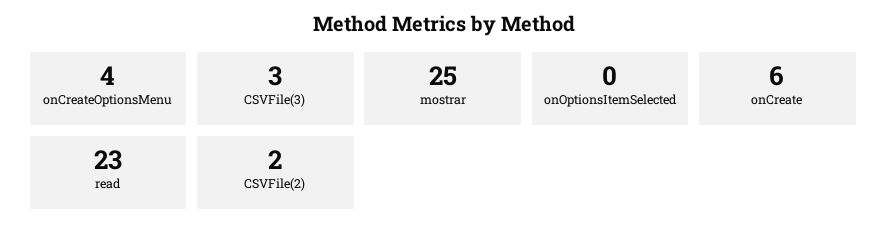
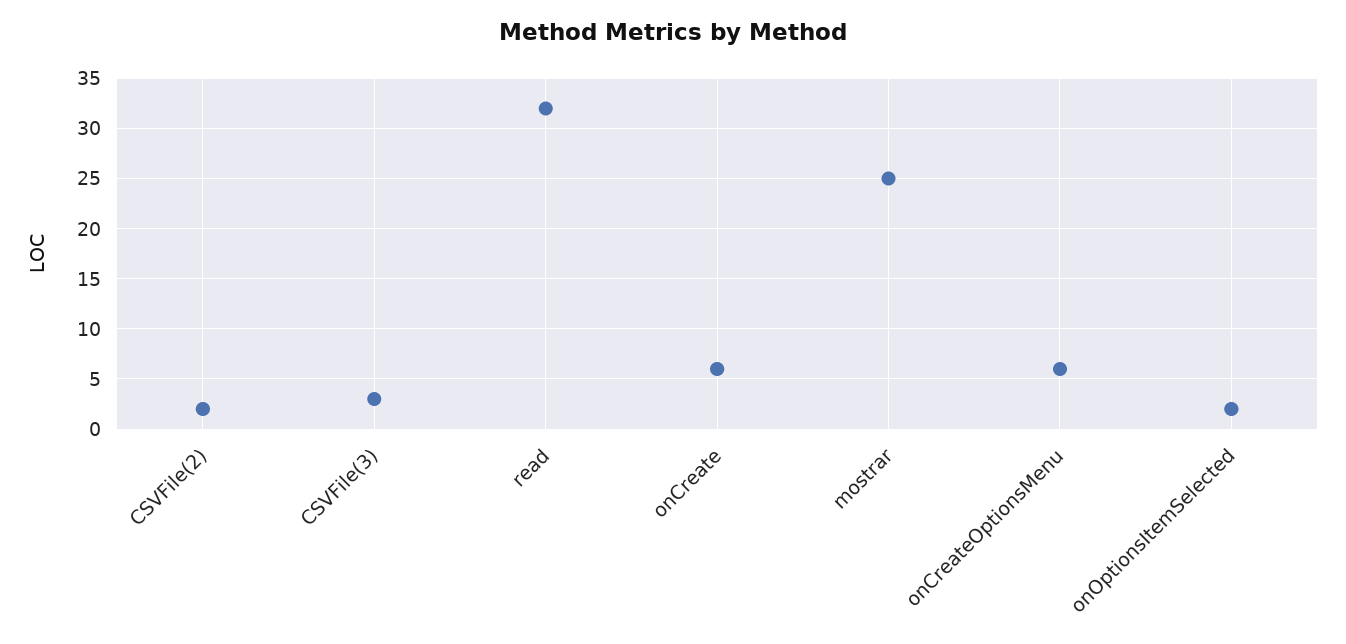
  {
-   "onCreateOptionsMenu": 4,
+   "onCreateOptionsMenu": 6,
    "CSVFile(3)": 3,
    "mostrar": 25,
-   "onOptionsItemSelected": 0,
+   "onOptionsItemSelected": 2,
    "onCreate": 6,
-   "read": 23,
+   "read": 32,
    "CSVFile(2)": 2
  }

